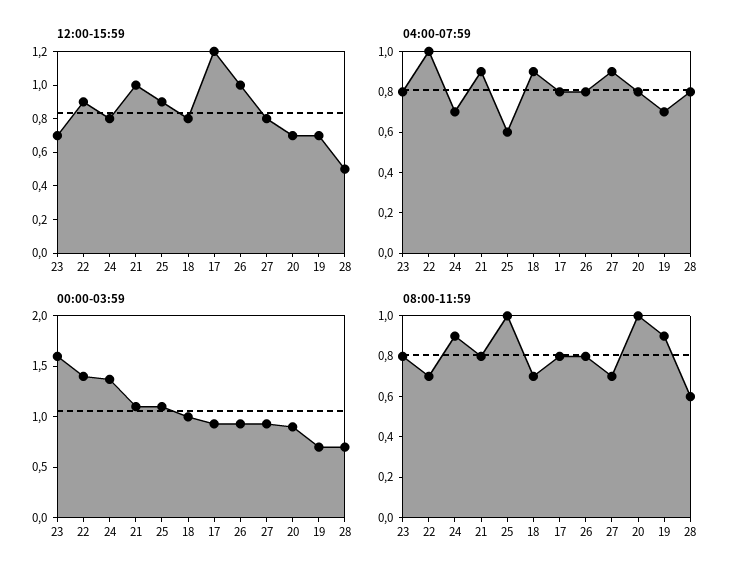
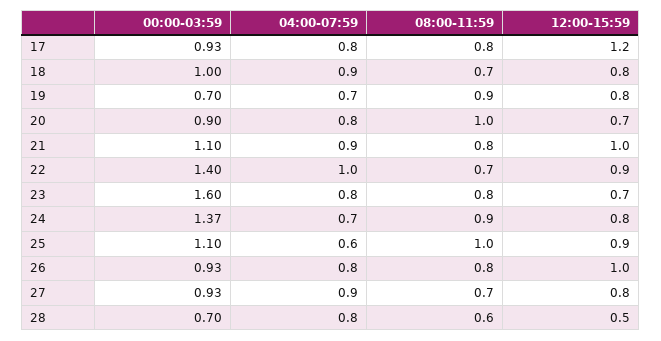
  {
    "12:00-15:59": {
      "23": 0.7,
      "22": 0.9,
      "24": 0.8,
      "21": 1,
      "25": 0.9,
      "18": 0.8,
      "17": 1.2,
      "26": 1,
      "27": 0.8,
      "20": 0.7,
-     "19": 0.7,
+     "19": 0.8,
      "28": 0.5
    },
    "04:00-07:59": {
      "23": 0.8,
      "22": 1,
      "24": 0.7,
      "21": 0.9,
      "25": 0.6,
      "18": 0.9,
      "17": 0.8,
      "26": 0.8,
      "27": 0.9,
      "20": 0.8,
      "19": 0.7,
      "28": 0.8
    },
    "00:00-03:59": {
      "23": 1.6,
      "22": 1.4,
      "24": 1.37,
      "21": 1.1,
      "25": 1.1,
      "18": 1,
      "17": 0.93,
      "26": 0.93,
      "27": 0.93,
      "20": 0.9,
      "19": 0.7,
      "28": 0.7
    },
    "08:00-11:59": {
      "23": 0.8,
      "22": 0.7,
      "24": 0.9,
      "21": 0.8,
      "25": 1,
      "18": 0.7,
      "17": 0.8,
      "26": 0.8,
      "27": 0.7,
      "20": 1,
      "19": 0.9,
      "28": 0.6
    }
  }

